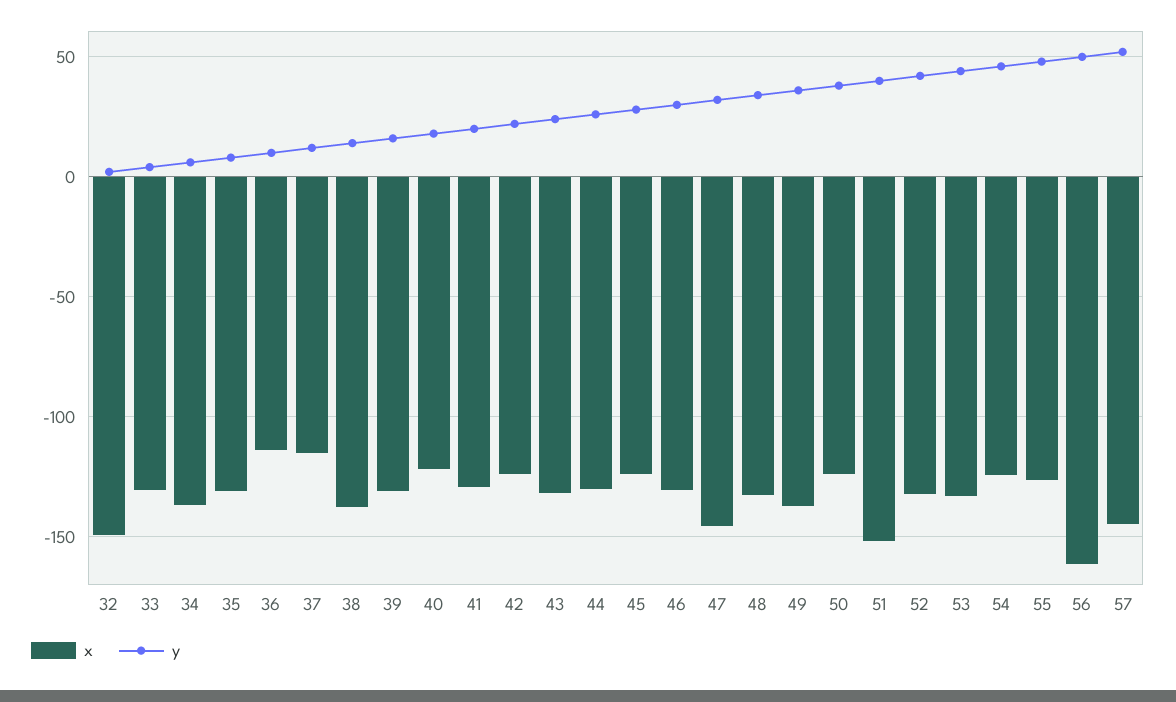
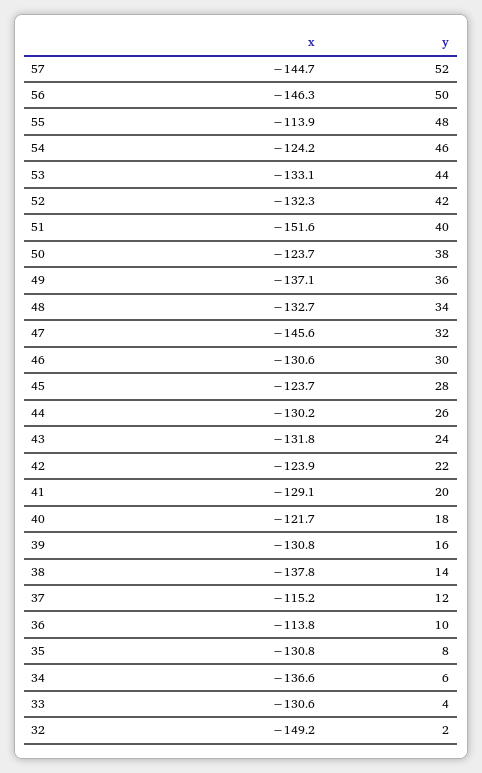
  {
    "x": {
      "32": -149.2,
      "33": -130.6,
      "34": -136.6,
      "35": -130.8,
      "36": -113.8,
      "37": -115.2,
      "38": -137.8,
      "39": -130.8,
      "40": -121.7,
      "41": -129.1,
      "42": -123.9,
      "43": -131.8,
      "44": -130.2,
      "45": -123.7,
      "46": -130.6,
      "47": -145.6,
      "48": -132.7,
      "49": -137.1,
      "50": -123.7,
      "51": -151.6,
      "52": -132.3,
      "53": -133.1,
      "54": -124.2,
-     "55": -125,
+     "55": -113.9,
-     "56": -160,
+     "56": -146.3,
      "57": -144.7
    },
    "y": {
      "32": 2,
      "33": 4,
      "34": 6,
      "35": 8,
      "36": 10,
      "37": 12,
      "38": 14,
      "39": 16,
      "40": 18,
      "41": 20,
      "42": 22,
      "43": 24,
      "44": 26,
      "45": 28,
      "46": 30,
      "47": 32,
      "48": 34,
      "49": 36,
      "50": 38,
      "51": 40,
      "52": 42,
      "53": 44,
      "54": 46,
      "55": 48,
      "56": 50,
      "57": 52
    }
  }

